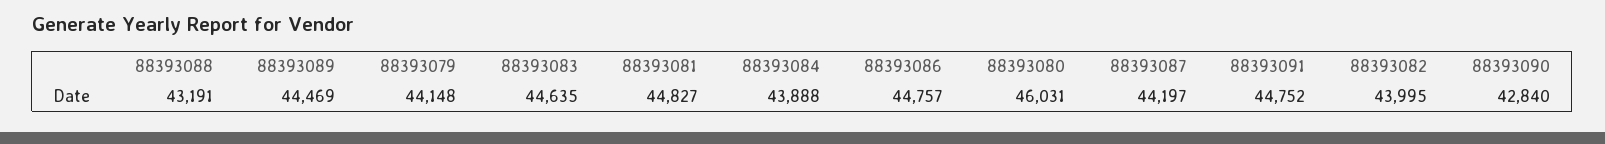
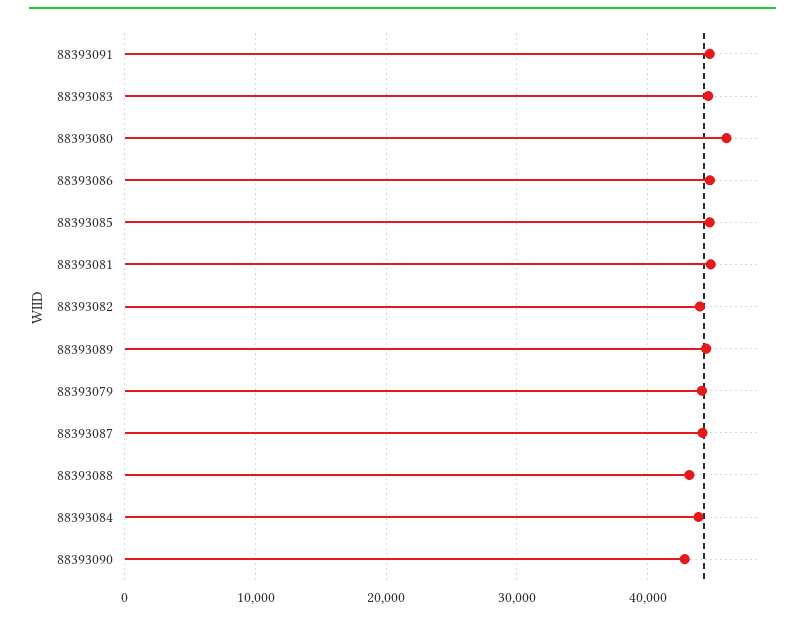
  {
    "88393088": 43191,
    "88393089": 44469,
    "88393079": 44148,
    "88393083": 44635,
    "88393081": 44827,
    "88393084": 43888,
    "88393086": 44757,
    "88393080": 46031,
    "88393087": 44197,
    "88393091": 44752,
    "88393082": 43995,
-   "88393090": 42840
+   "88393090": 42840,
+   "88393085": 45000
  }

